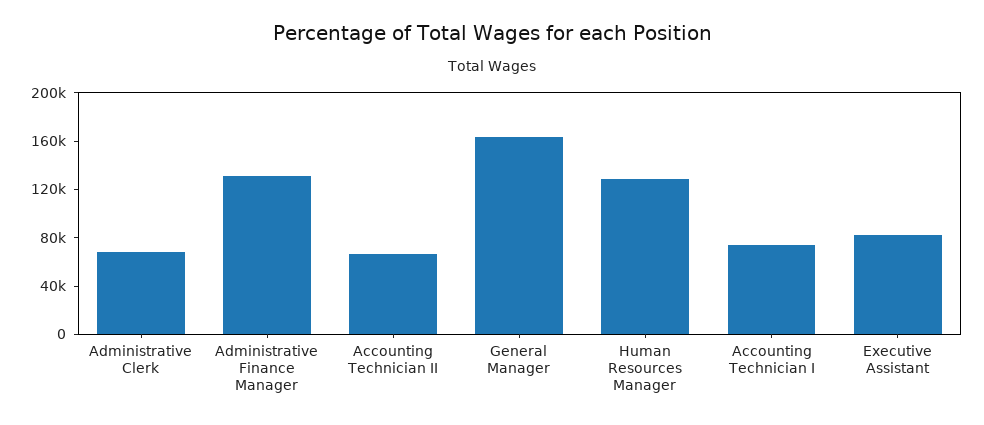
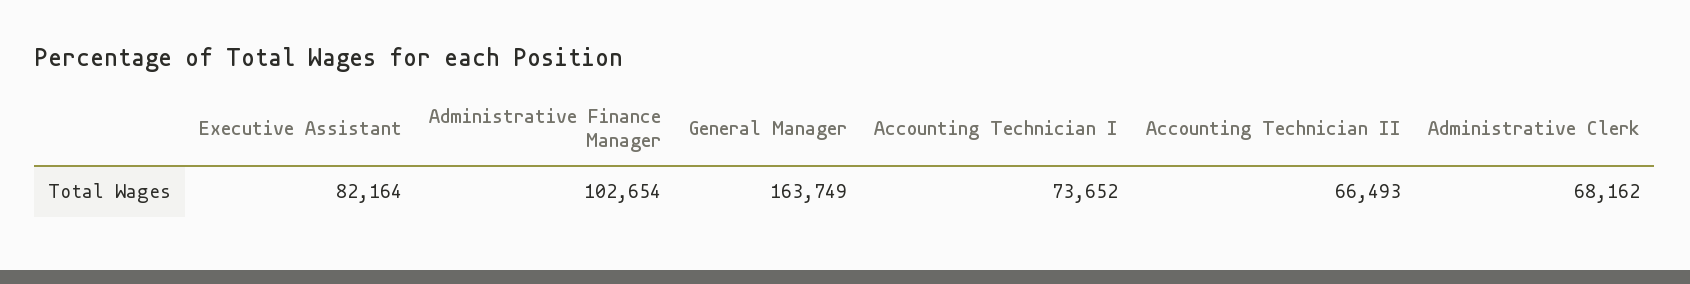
  {
    "Administrative Clerk": 68162,
-   "Administrative Finance Manager": 130000,
+   "Administrative Finance Manager": 102654,
    "Accounting Technician II": 66493,
    "General Manager": 163749,
-   "Human Resources Manager": 130000,
    "Accounting Technician I": 73652,
    "Executive Assistant": 82164
  }

